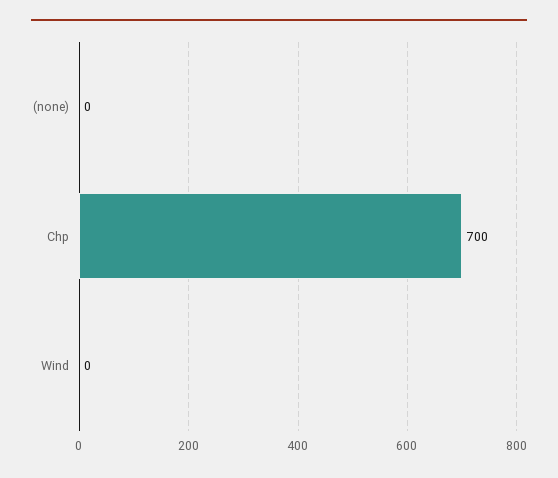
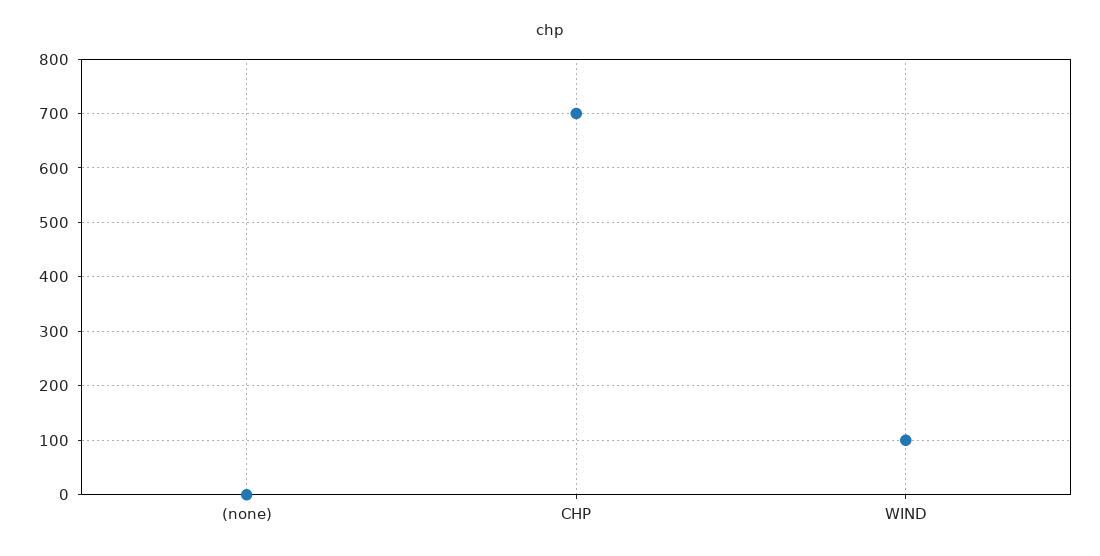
  {
    "(none)": 0,
    "Chp": 700,
-   "Wind": 0
+   "Wind": 100
  }

